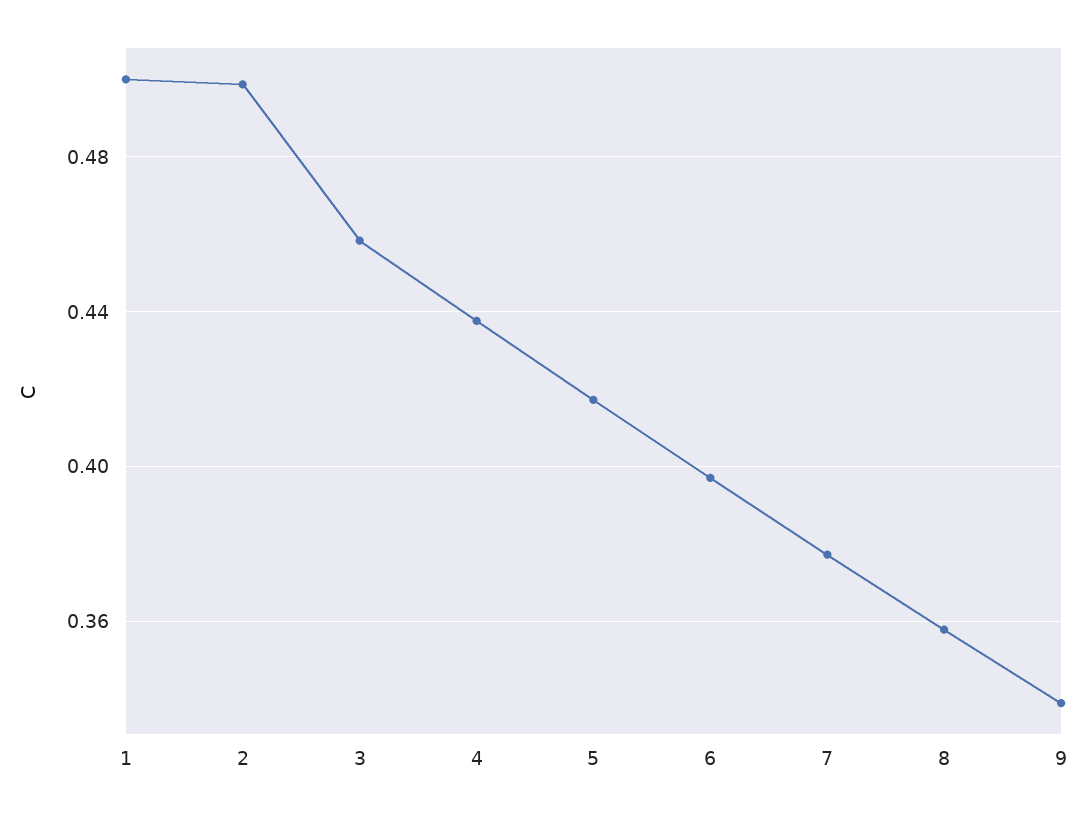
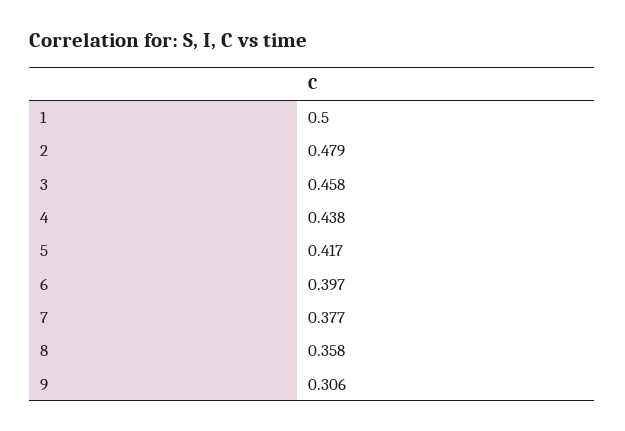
  {
    "1": 0.5,
-   "2": 0.5,
+   "2": 0.479,
    "3": 0.458,
    "4": 0.438,
    "5": 0.417,
    "6": 0.397,
    "7": 0.377,
    "8": 0.358,
-   "9": 0.34
+   "9": 0.306
  }

